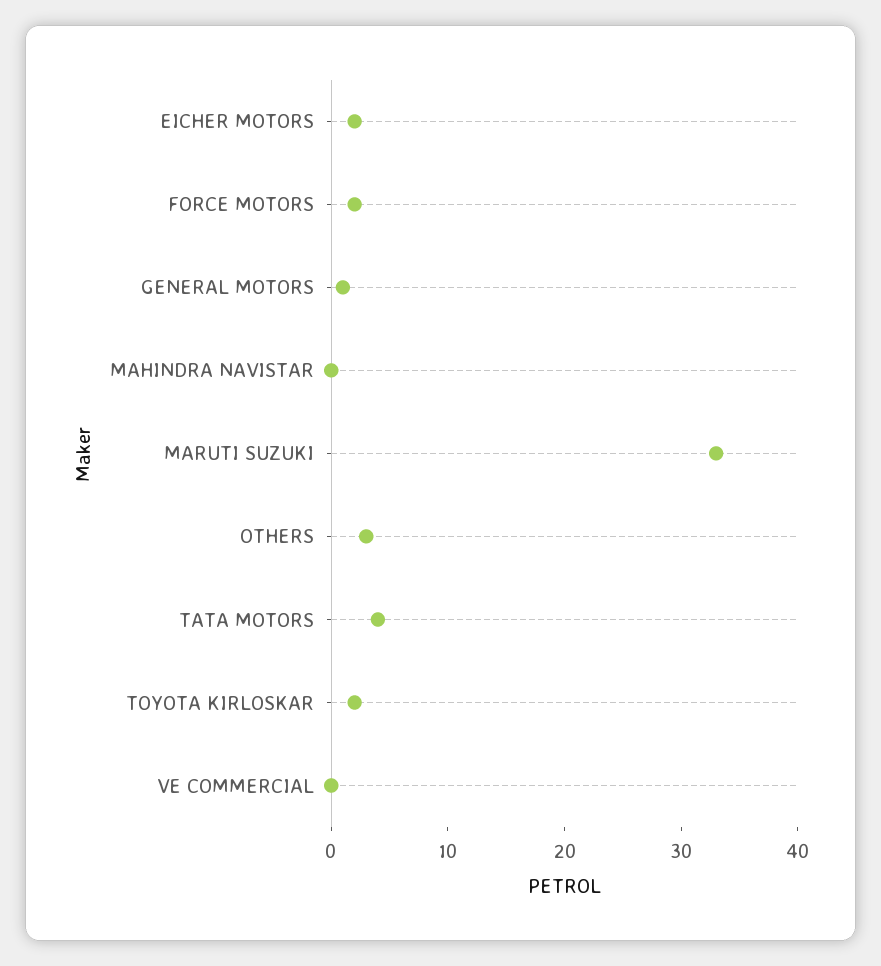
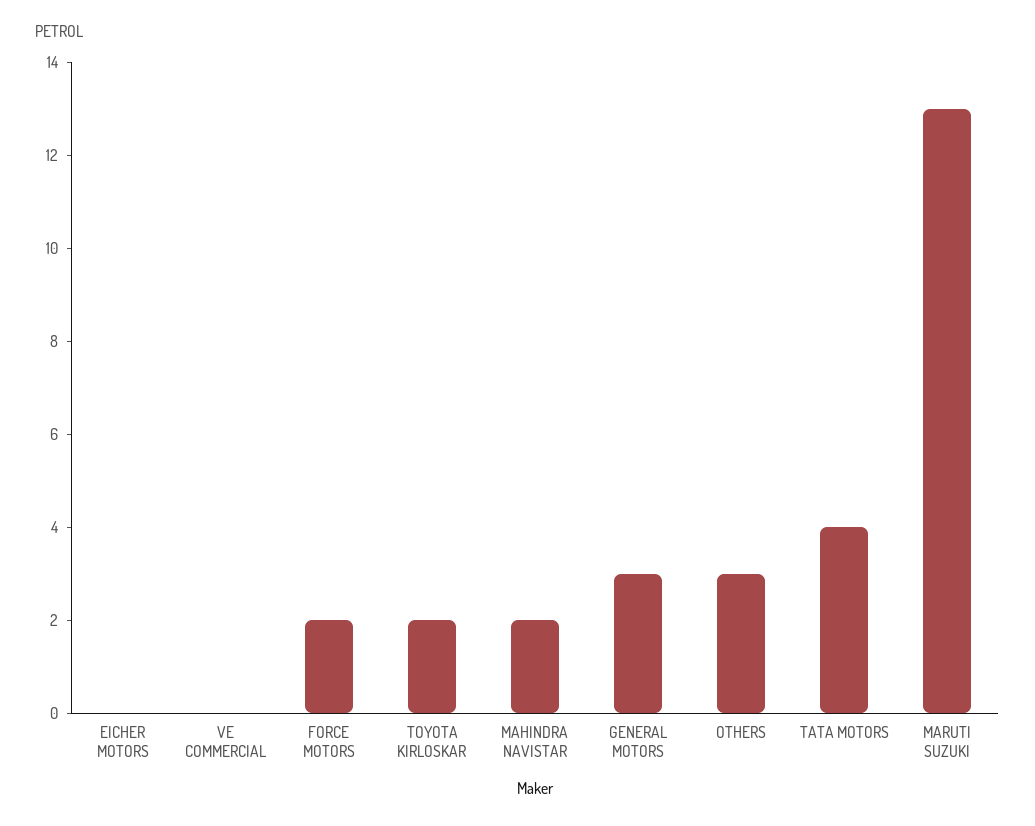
  {
-   "EICHER MOTORS": 2,
+   "EICHER MOTORS": 0,
    "FORCE MOTORS": 2,
-   "GENERAL MOTORS": 1,
+   "GENERAL MOTORS": 3,
-   "MAHINDRA NAVISTAR": 0,
+   "MAHINDRA NAVISTAR": 2,
-   "MARUTI SUZUKI": 33,
+   "MARUTI SUZUKI": 13,
    "OTHERS": 3,
    "TATA MOTORS": 4,
    "TOYOTA KIRLOSKAR": 2,
    "VE COMMERCIAL": 0
  }

